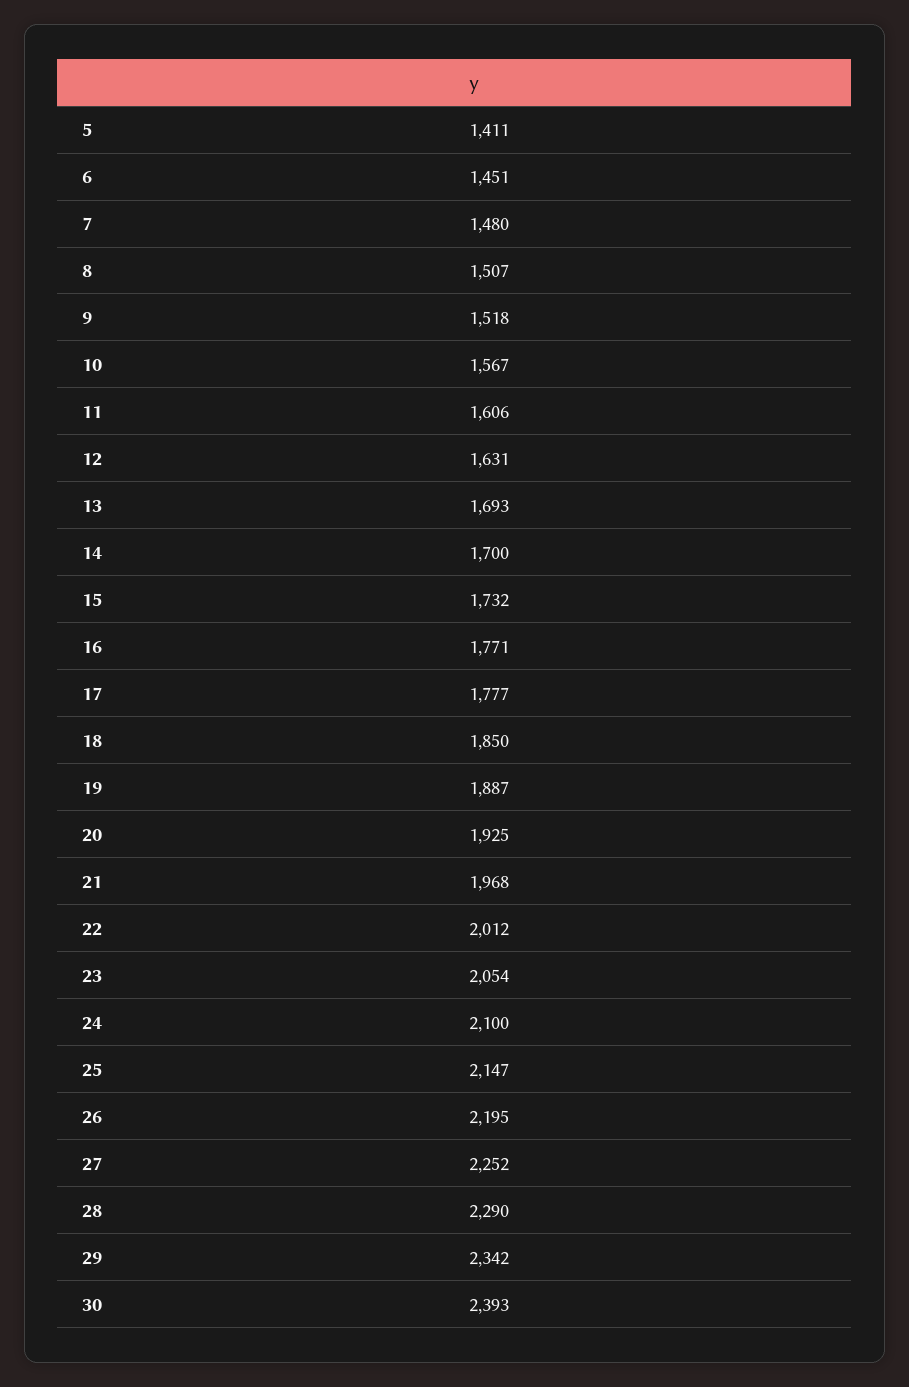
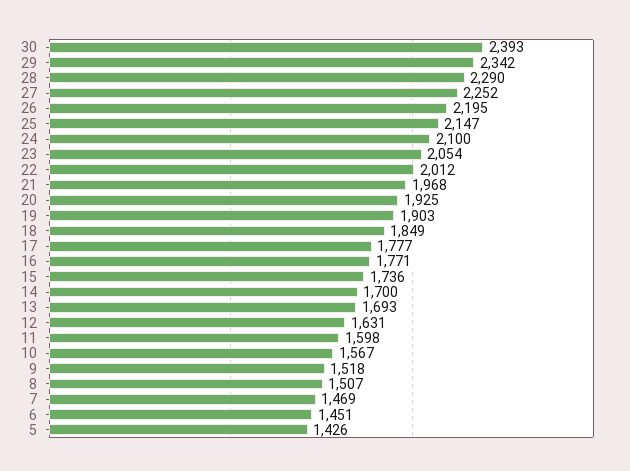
  {
-   "5": 1411,
+   "5": 1426,
    "6": 1451,
-   "7": 1480,
+   "7": 1469,
    "8": 1507,
    "9": 1518,
    "10": 1567,
-   "11": 1606,
+   "11": 1598,
    "12": 1631,
    "13": 1693,
    "14": 1700,
-   "15": 1732,
+   "15": 1736,
    "16": 1771,
    "17": 1777,
-   "18": 1850,
+   "18": 1849,
-   "19": 1887,
+   "19": 1903,
    "20": 1925,
    "21": 1968,
    "22": 2012,
    "23": 2054,
    "24": 2100,
    "25": 2147,
    "26": 2195,
    "27": 2252,
    "28": 2290,
    "29": 2342,
    "30": 2393
  }

